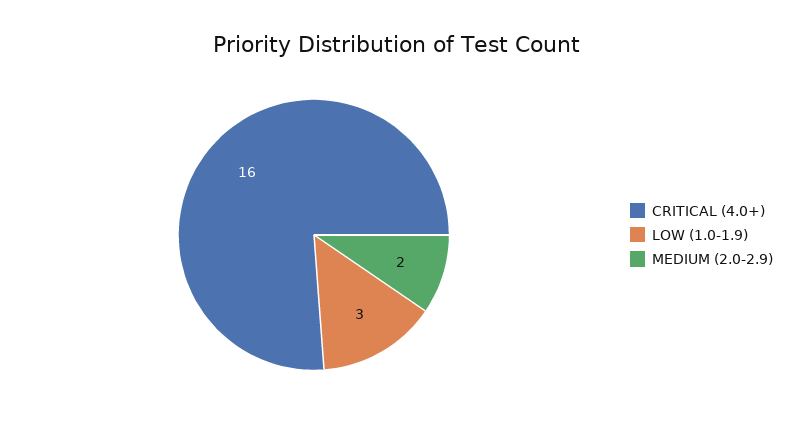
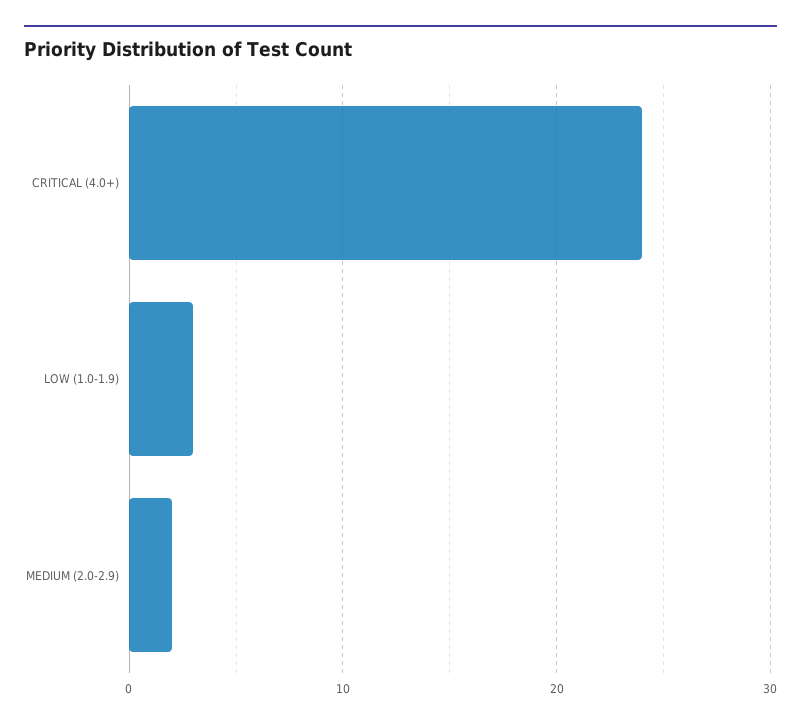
  {
-   "CRITICAL (4.0+)": 16,
+   "CRITICAL (4.0+)": 24,
    "LOW (1.0-1.9)": 3,
    "MEDIUM (2.0-2.9)": 2
  }

